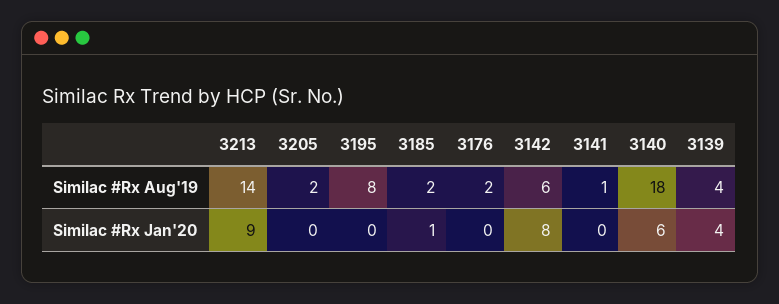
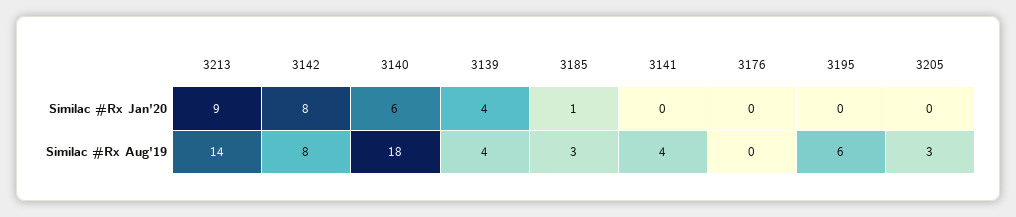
  {
    "3213": {
      "Similac #Rx Aug'19": 14,
      "Similac #Rx Jan'20": 9
    },
    "3205": {
-     "Similac #Rx Aug'19": 2,
+     "Similac #Rx Aug'19": 3,
      "Similac #Rx Jan'20": 0
    },
    "3195": {
-     "Similac #Rx Aug'19": 8,
+     "Similac #Rx Aug'19": 6,
      "Similac #Rx Jan'20": 0
    },
    "3185": {
-     "Similac #Rx Aug'19": 2,
+     "Similac #Rx Aug'19": 3,
      "Similac #Rx Jan'20": 1
    },
    "3176": {
-     "Similac #Rx Aug'19": 2,
+     "Similac #Rx Aug'19": 0,
      "Similac #Rx Jan'20": 0
    },
    "3142": {
-     "Similac #Rx Aug'19": 6,
+     "Similac #Rx Aug'19": 8,
      "Similac #Rx Jan'20": 8
    },
    "3141": {
-     "Similac #Rx Aug'19": 1,
+     "Similac #Rx Aug'19": 4,
      "Similac #Rx Jan'20": 0
    },
    "3140": {
      "Similac #Rx Aug'19": 18,
      "Similac #Rx Jan'20": 6
    },
    "3139": {
      "Similac #Rx Aug'19": 4,
      "Similac #Rx Jan'20": 4
    }
  }

